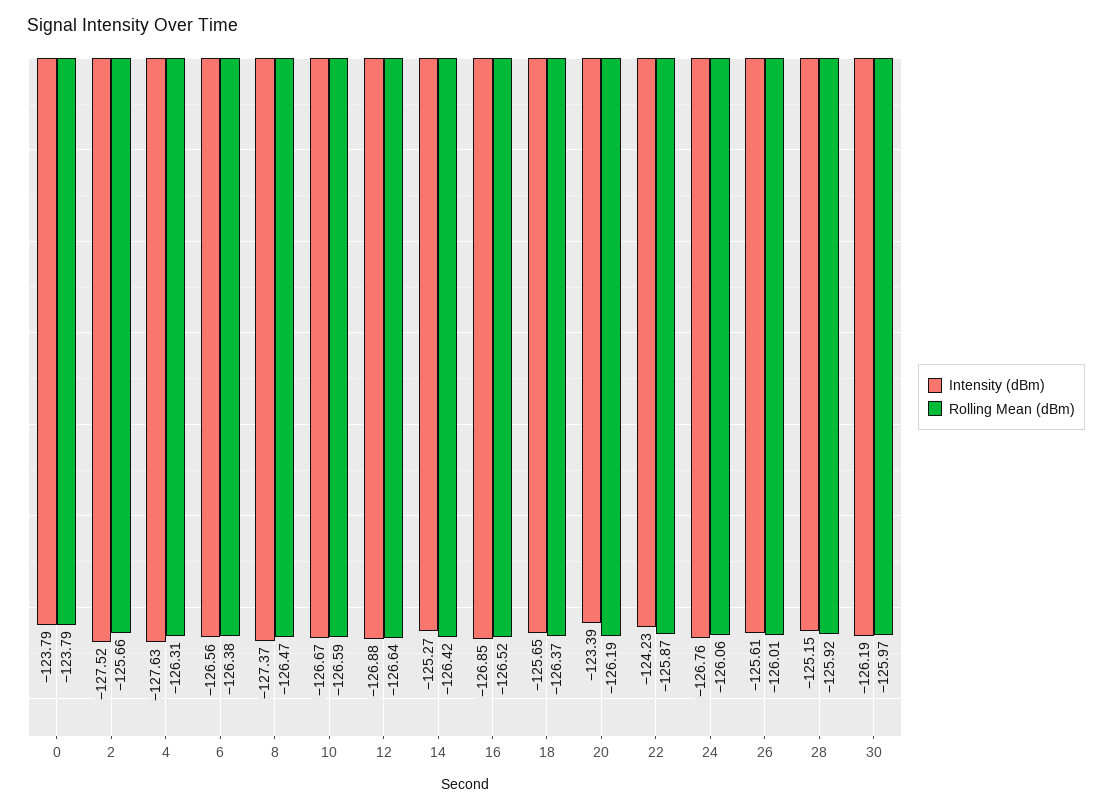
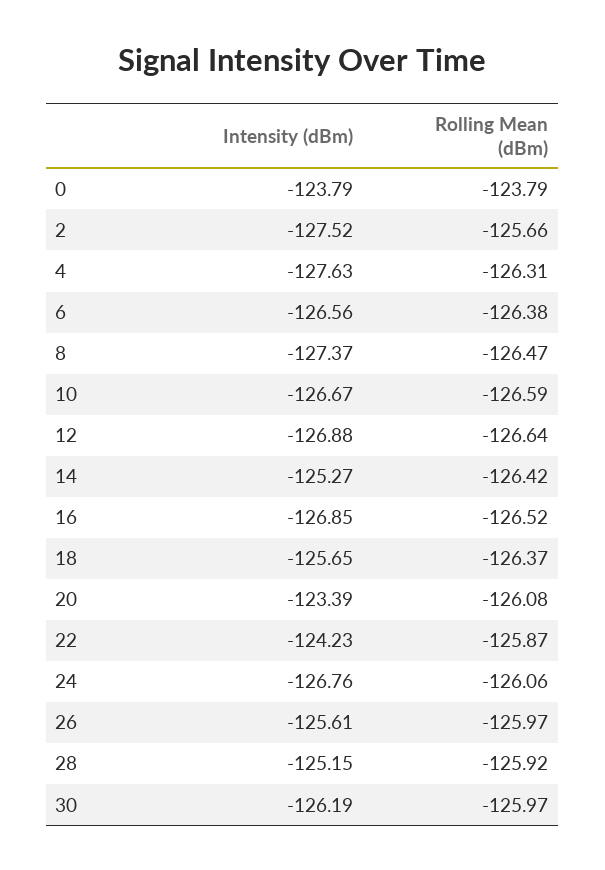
  {
    "Intensity (dBm)": {
      "0": -123.79,
      "2": -127.52,
      "4": -127.63,
      "6": -126.56,
      "8": -127.37,
      "10": -126.67,
      "12": -126.88,
      "14": -125.27,
      "16": -126.85,
      "18": -125.65,
      "20": -123.39,
      "22": -124.23,
      "24": -126.76,
      "26": -125.61,
      "28": -125.15,
      "30": -126.19
    },
    "Rolling Mean (dBm)": {
      "0": -123.79,
      "2": -125.66,
      "4": -126.31,
      "6": -126.38,
      "8": -126.47,
      "10": -126.59,
      "12": -126.64,
      "14": -126.42,
      "16": -126.52,
      "18": -126.37,
-     "20": -126.19,
+     "20": -126.08,
      "22": -125.87,
      "24": -126.06,
-     "26": -126.01,
+     "26": -125.97,
      "28": -125.92,
      "30": -125.97
    }
  }

